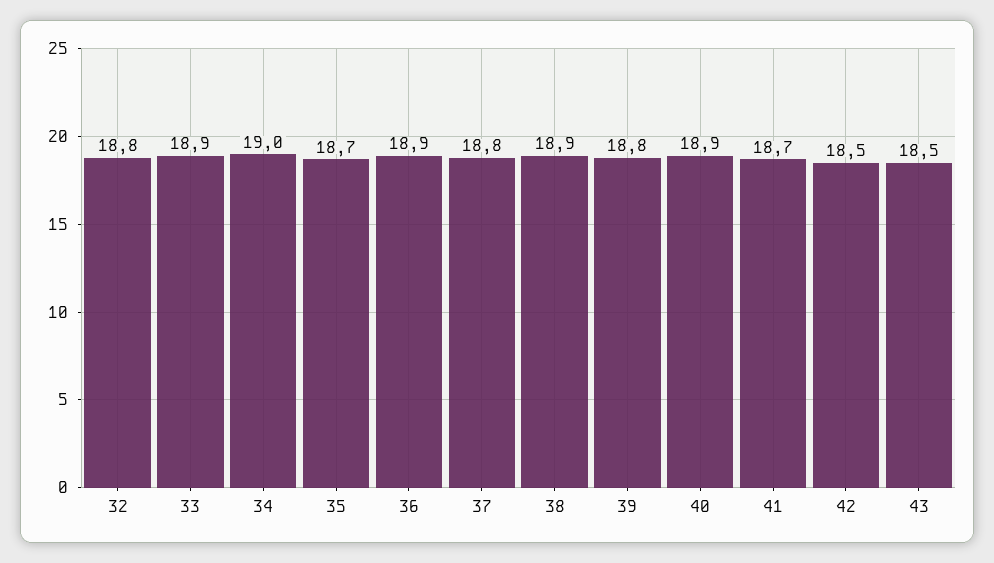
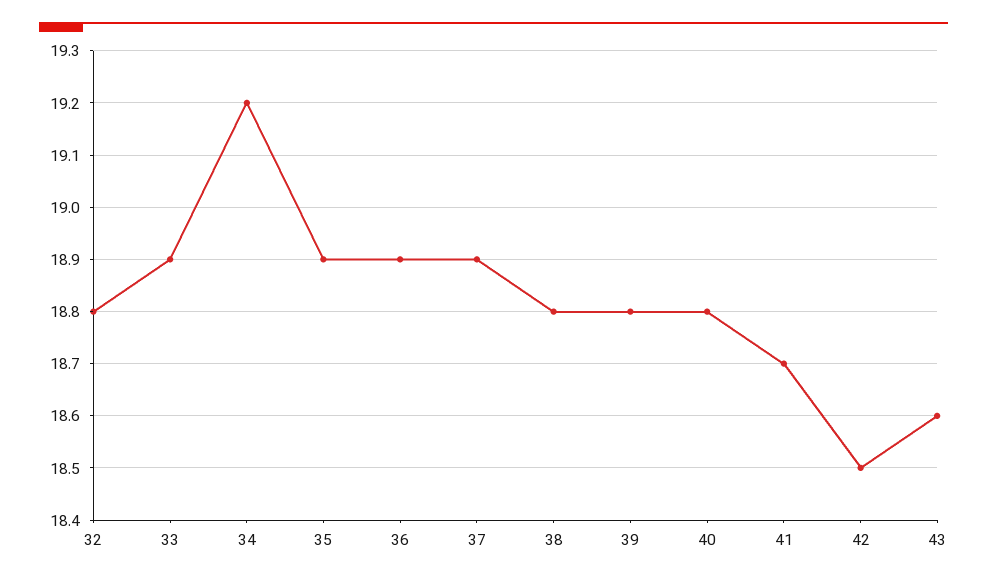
  {
    "32": 18.8,
    "33": 18.9,
-   "34": 19,
+   "34": 19.2,
-   "35": 18.7,
+   "35": 18.9,
    "36": 18.9,
-   "37": 18.8,
+   "37": 18.9,
-   "38": 18.9,
+   "38": 18.8,
    "39": 18.8,
-   "40": 18.9,
+   "40": 18.8,
    "41": 18.7,
    "42": 18.5,
-   "43": 18.5
+   "43": 18.6
  }

